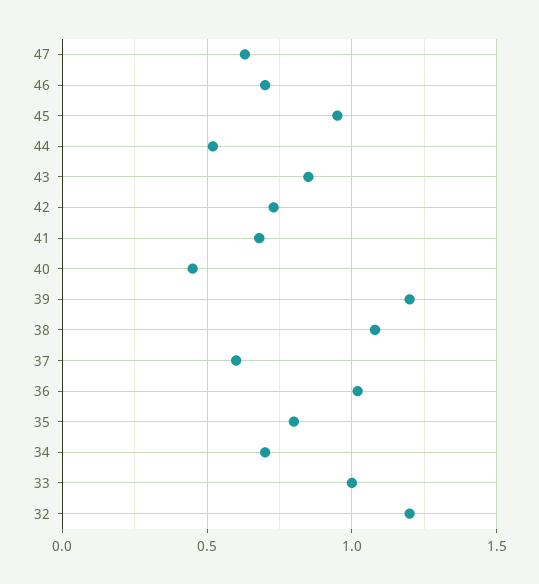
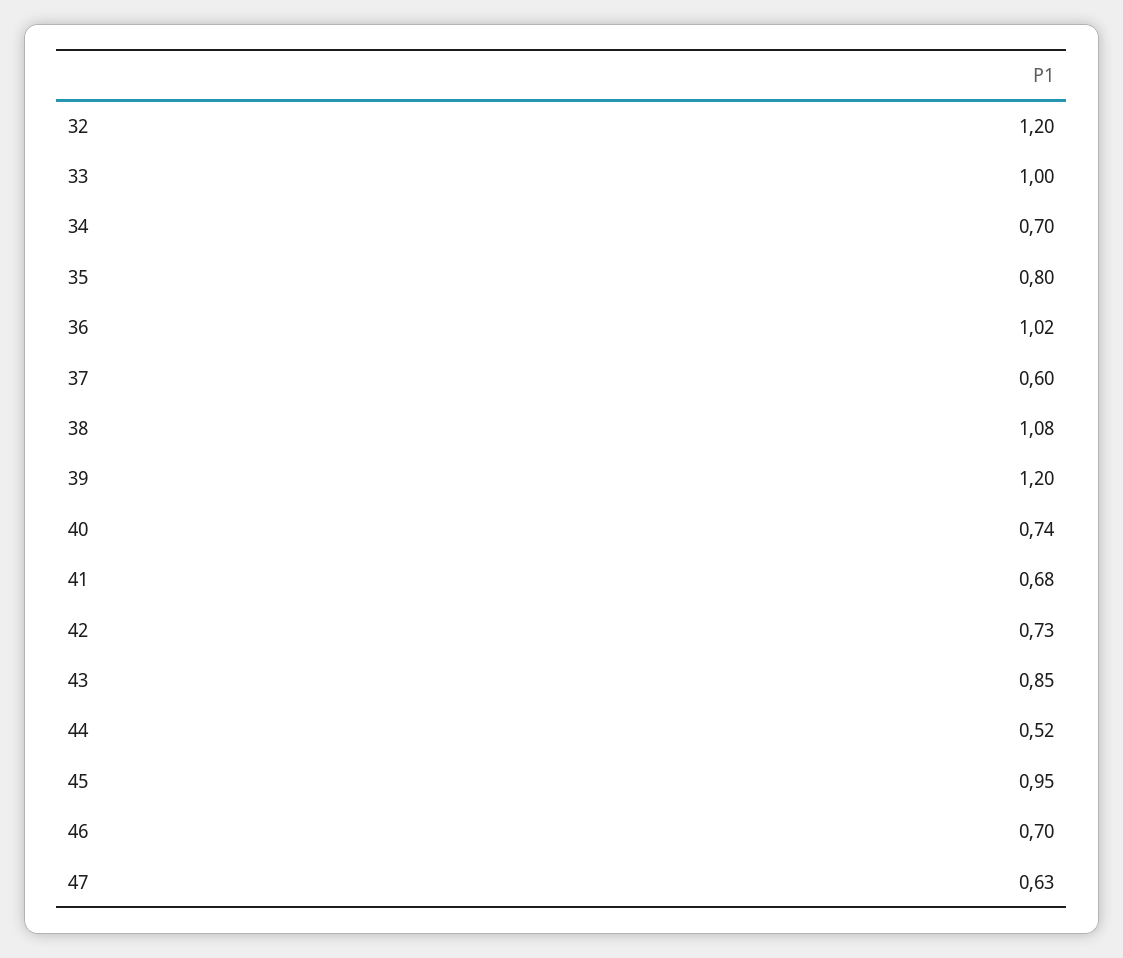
  {
    "47": 0.63,
    "46": 0.7,
    "45": 0.95,
    "44": 0.52,
    "43": 0.85,
    "42": 0.73,
    "41": 0.68,
-   "40": 0.45,
+   "40": 0.74,
    "39": 1.2,
    "38": 1.08,
    "37": 0.6,
    "36": 1.02,
    "35": 0.8,
    "34": 0.7,
    "33": 1,
    "32": 1.2
  }

